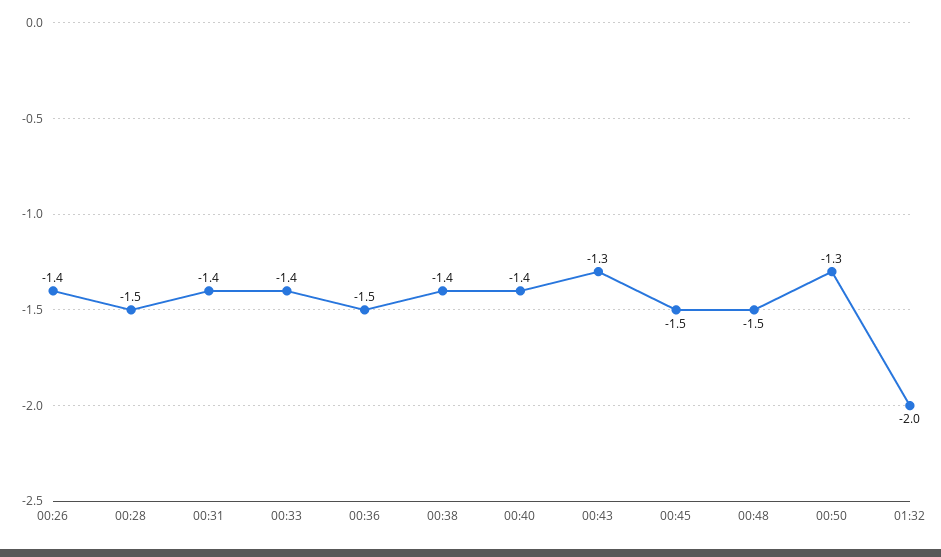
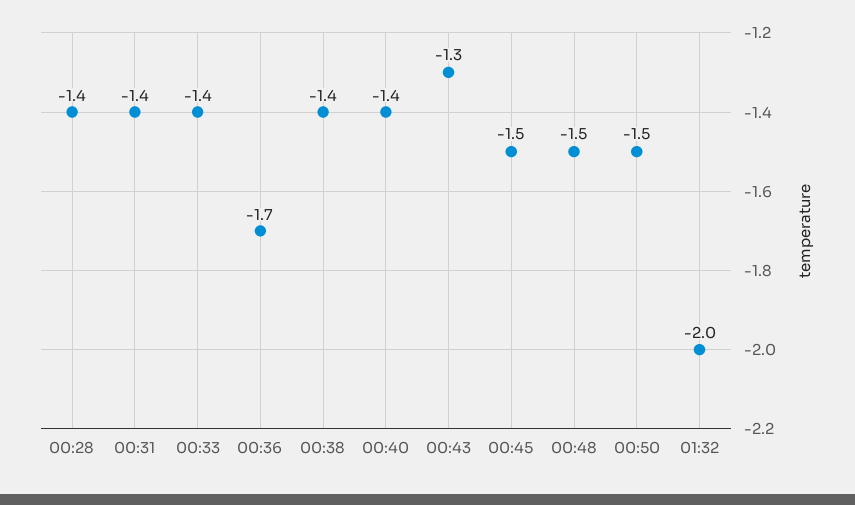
  {
-   "00:26": -1.4,
-   "00:28": -1.5,
+   "00:28": -1.4,
    "00:31": -1.4,
    "00:33": -1.4,
-   "00:36": -1.5,
+   "00:36": -1.7,
    "00:38": -1.4,
    "00:40": -1.4,
    "00:43": -1.3,
    "00:45": -1.5,
    "00:48": -1.5,
-   "00:50": -1.3,
+   "00:50": -1.5,
    "01:32": -2
  }

